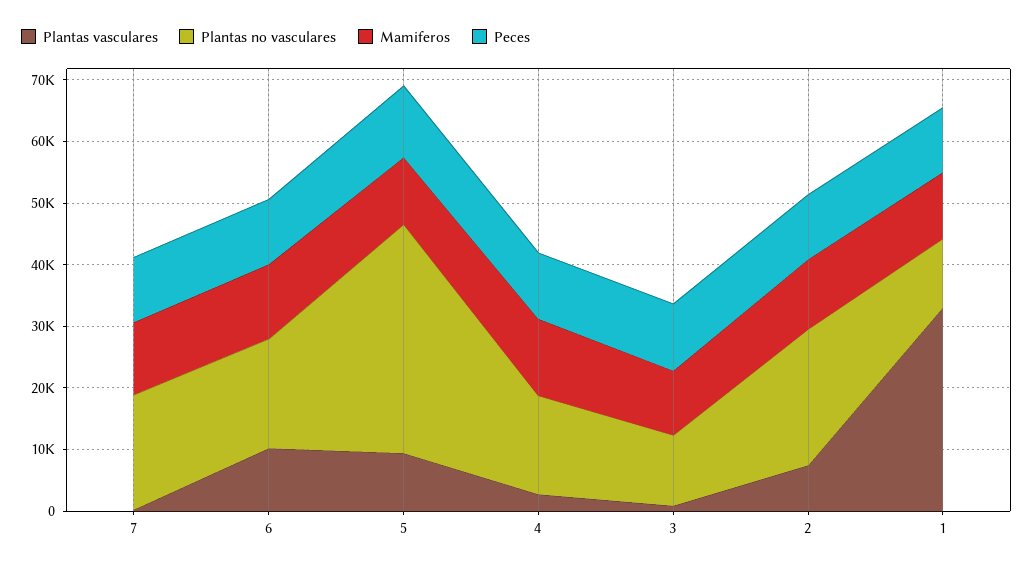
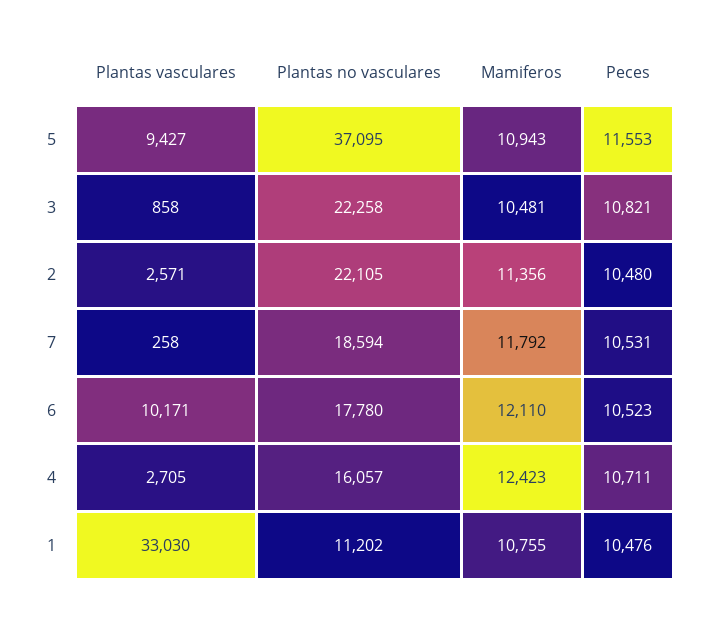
  {
    "Plantas vasculares": {
      "7": 258,
      "6": 10171,
      "5": 9427,
      "4": 2705,
      "3": 858,
-     "2": 8000,
+     "2": 2571,
      "1": 33030
    },
    "Plantas no vasculares": {
      "7": 18594,
      "6": 17780,
      "5": 37095,
      "4": 16057,
-     "3": 12000,
+     "3": 22258,
      "2": 22105,
      "1": 11202
    },
    "Mamiferos": {
      "7": 11792,
      "6": 12110,
      "5": 10943,
      "4": 12423,
      "3": 10481,
      "2": 11356,
      "1": 10755
    },
    "Peces": {
      "7": 10531,
      "6": 10523,
      "5": 11553,
      "4": 10711,
      "3": 10821,
      "2": 10480,
      "1": 10476
    }
  }

